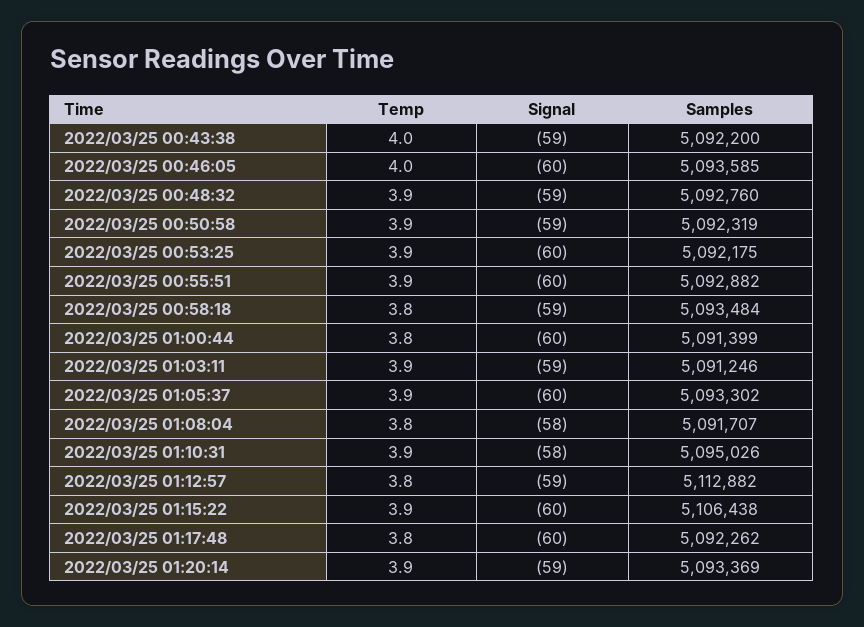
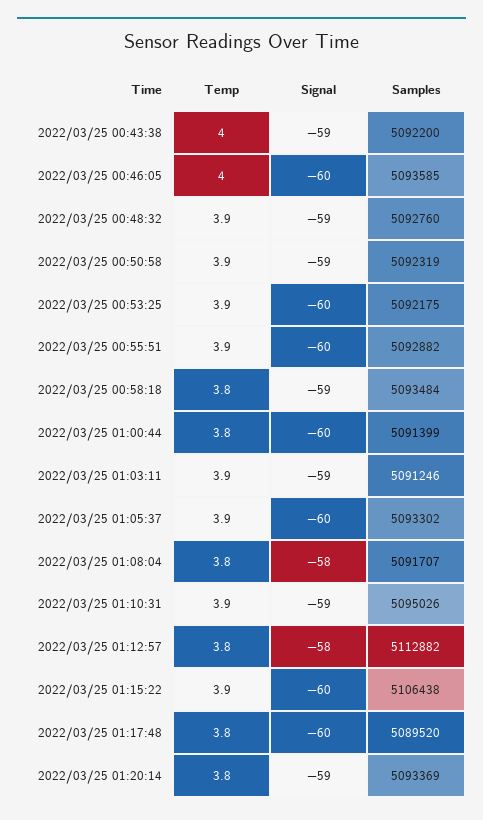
  {
    "Temp": {
      "2022/03/25 00:43:38": 4,
      "2022/03/25 00:46:05": 4,
      "2022/03/25 00:48:32": 3.9,
      "2022/03/25 00:50:58": 3.9,
      "2022/03/25 00:53:25": 3.9,
      "2022/03/25 00:55:51": 3.9,
      "2022/03/25 00:58:18": 3.8,
      "2022/03/25 01:00:44": 3.8,
      "2022/03/25 01:03:11": 3.9,
      "2022/03/25 01:05:37": 3.9,
      "2022/03/25 01:08:04": 3.8,
      "2022/03/25 01:10:31": 3.9,
      "2022/03/25 01:12:57": 3.8,
      "2022/03/25 01:15:22": 3.9,
      "2022/03/25 01:17:48": 3.8,
-     "2022/03/25 01:20:14": 3.9
+     "2022/03/25 01:20:14": 3.8
    },
    "Signal": {
      "2022/03/25 00:43:38": -59,
      "2022/03/25 00:46:05": -60,
      "2022/03/25 00:48:32": -59,
      "2022/03/25 00:50:58": -59,
      "2022/03/25 00:53:25": -60,
      "2022/03/25 00:55:51": -60,
      "2022/03/25 00:58:18": -59,
      "2022/03/25 01:00:44": -60,
      "2022/03/25 01:03:11": -59,
      "2022/03/25 01:05:37": -60,
      "2022/03/25 01:08:04": -58,
-     "2022/03/25 01:10:31": -58,
+     "2022/03/25 01:10:31": -59,
-     "2022/03/25 01:12:57": -59,
+     "2022/03/25 01:12:57": -58,
      "2022/03/25 01:15:22": -60,
      "2022/03/25 01:17:48": -60,
      "2022/03/25 01:20:14": -59
    },
    "Samples": {
      "2022/03/25 00:43:38": 5092200,
      "2022/03/25 00:46:05": 5093585,
      "2022/03/25 00:48:32": 5092760,
      "2022/03/25 00:50:58": 5092319,
      "2022/03/25 00:53:25": 5092175,
      "2022/03/25 00:55:51": 5092882,
      "2022/03/25 00:58:18": 5093484,
      "2022/03/25 01:00:44": 5091399,
      "2022/03/25 01:03:11": 5091246,
      "2022/03/25 01:05:37": 5093302,
      "2022/03/25 01:08:04": 5091707,
      "2022/03/25 01:10:31": 5095026,
      "2022/03/25 01:12:57": 5112882,
      "2022/03/25 01:15:22": 5106438,
-     "2022/03/25 01:17:48": 5092262,
+     "2022/03/25 01:17:48": 5089520,
      "2022/03/25 01:20:14": 5093369
    }
  }

